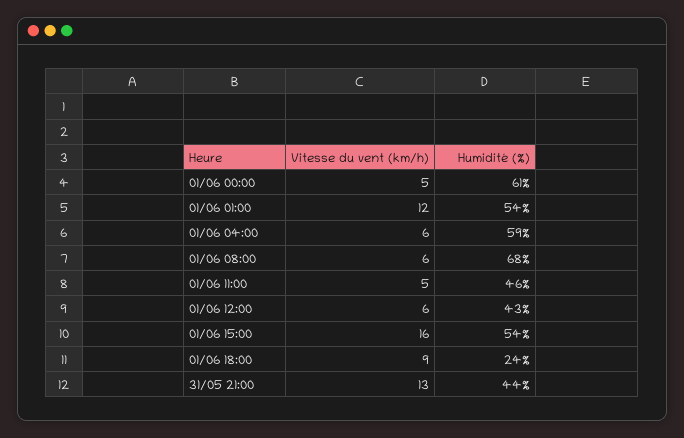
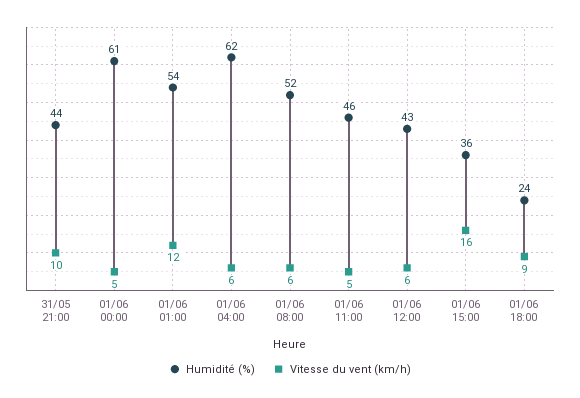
  {
    "Vitesse du vent (km/h)": {
      "01/06 00:00": 5,
      "01/06 01:00": 12,
      "01/06 04:00": 6,
      "01/06 08:00": 6,
      "01/06 11:00": 5,
      "01/06 12:00": 6,
      "01/06 15:00": 16,
      "01/06 18:00": 9,
-     "31/05 21:00": 13
+     "31/05 21:00": 10
    },
    "Humidité (%)": {
      "01/06 00:00": 61,
      "01/06 01:00": 54,
-     "01/06 04:00": 59,
+     "01/06 04:00": 62,
-     "01/06 08:00": 68,
+     "01/06 08:00": 52,
      "01/06 11:00": 46,
      "01/06 12:00": 43,
-     "01/06 15:00": 54,
+     "01/06 15:00": 36,
      "01/06 18:00": 24,
      "31/05 21:00": 44
    }
  }

